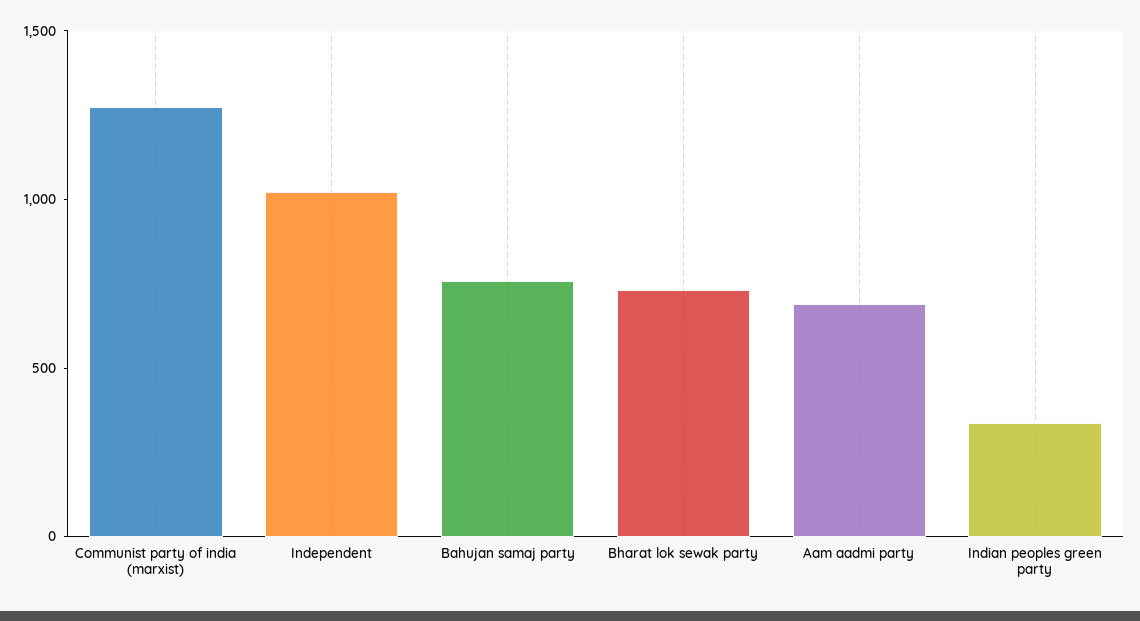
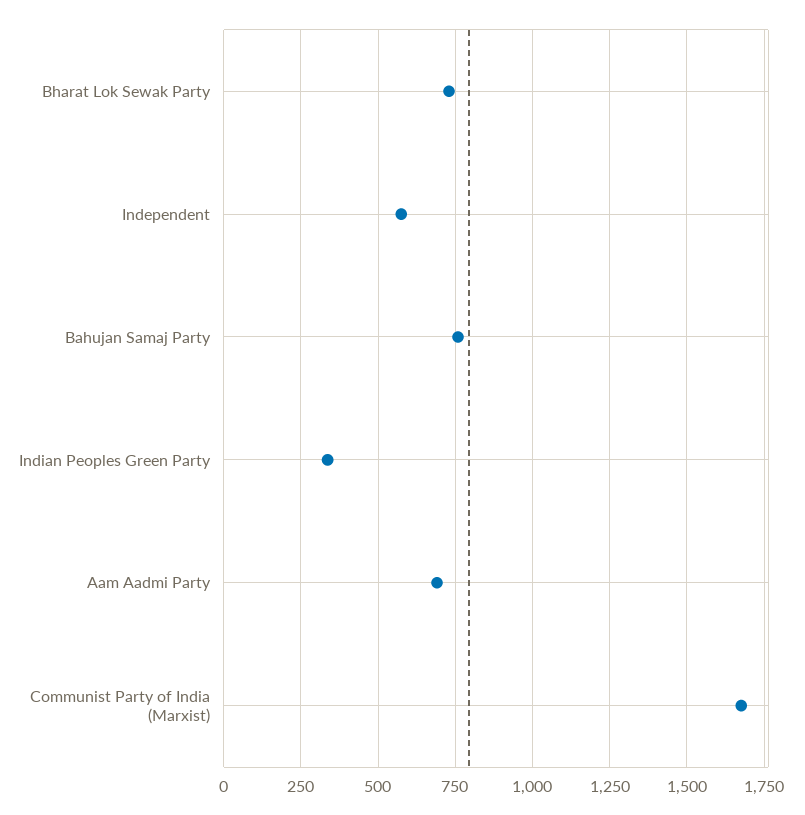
  {
-   "Communist party of india (marxist)": 1300,
+   "Communist party of india (marxist)": 1675,
-   "Independent": 1000,
+   "Independent": 575,
    "Bahujan samaj party": 750,
    "Bharat lok sewak party": 725,
    "Aam aadmi party": 700,
    "Indian peoples green party": 325
  }

